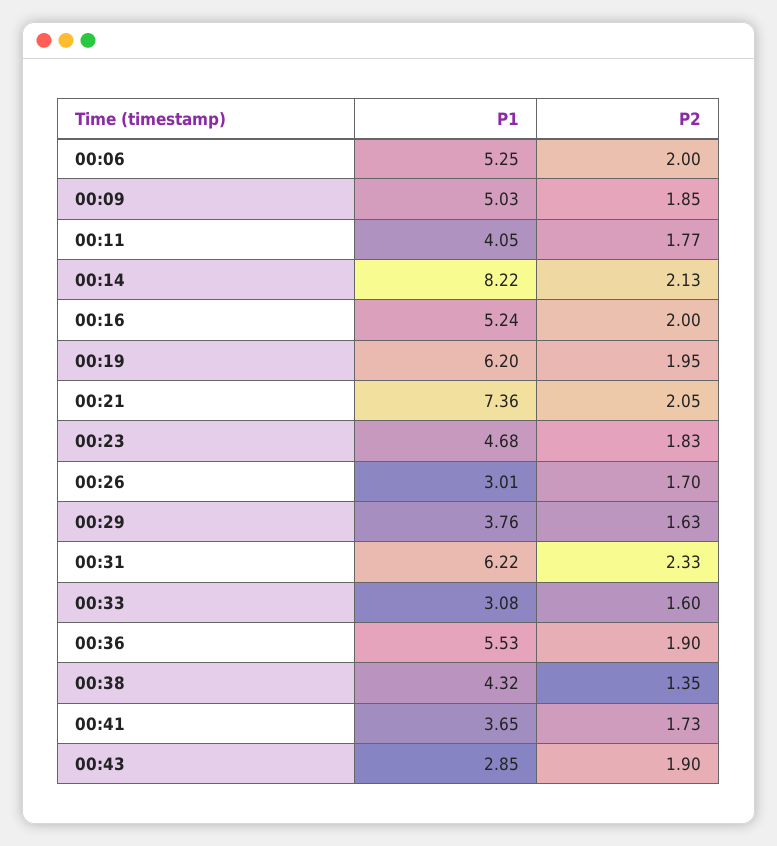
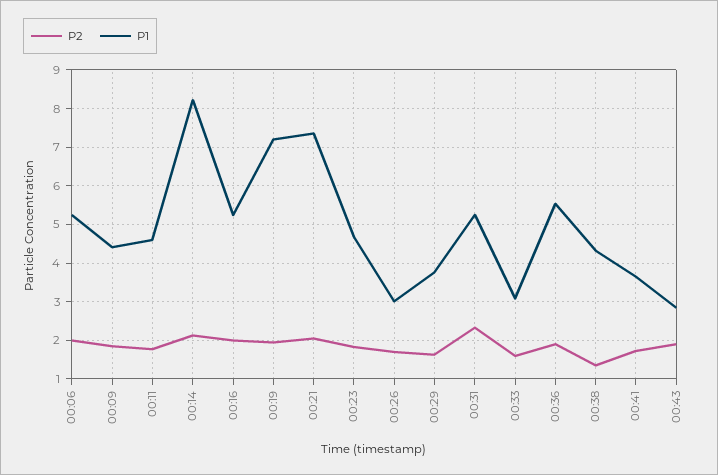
  {
    "P1": {
      "00:06": 5.25,
-     "00:09": 5.03,
+     "00:09": 4.4,
-     "00:11": 4.05,
+     "00:11": 4.6,
      "00:14": 8.22,
      "00:16": 5.24,
-     "00:19": 6.2,
+     "00:19": 7.2,
      "00:21": 7.36,
      "00:23": 4.68,
      "00:26": 3.01,
      "00:29": 3.76,
-     "00:31": 6.22,
+     "00:31": 5.2,
      "00:33": 3.08,
      "00:36": 5.53,
      "00:38": 4.32,
      "00:41": 3.65,
      "00:43": 2.85
    },
    "P2": {
      "00:06": 2,
      "00:09": 1.85,
      "00:11": 1.77,
      "00:14": 2.13,
      "00:16": 2,
      "00:19": 1.95,
      "00:21": 2.05,
      "00:23": 1.83,
      "00:26": 1.7,
      "00:29": 1.63,
      "00:31": 2.33,
      "00:33": 1.6,
      "00:36": 1.9,
      "00:38": 1.35,
      "00:41": 1.73,
      "00:43": 1.9
    }
  }

